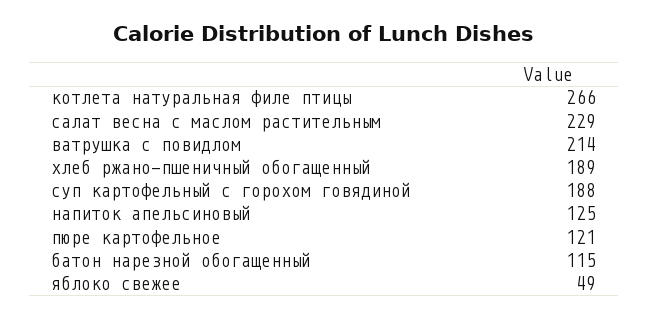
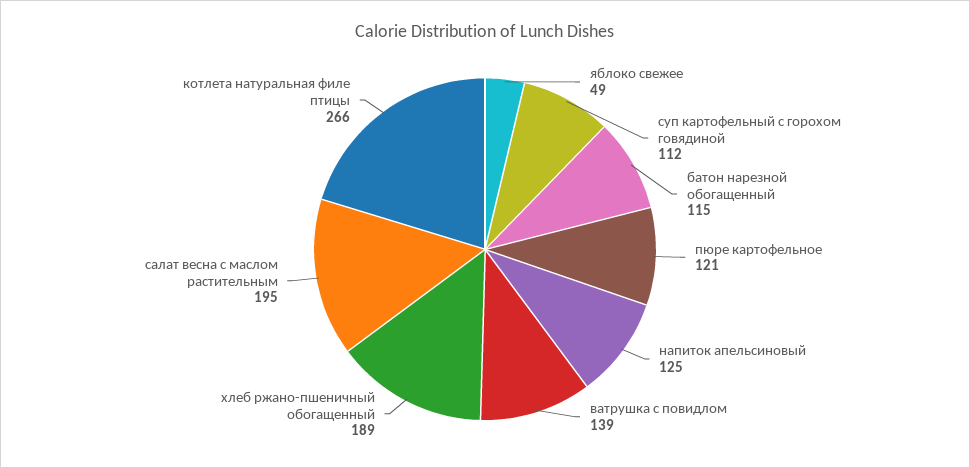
  {
    "котлета натуральная филе птицы": 266,
-   "салат весна с маслом растительным": 229,
+   "салат весна с маслом растительным": 195,
-   "ватрушка с повидлом": 214,
+   "ватрушка с повидлом": 139,
    "хлеб ржано-пшеничный обогащенный": 189,
-   "суп картофельный с горохом говядиной": 188,
+   "суп картофельный с горохом говядиной": 112,
    "напиток апельсиновый": 125,
    "пюре картофельное": 121,
    "батон нарезной обогащенный": 115,
    "яблоко свежее": 49
  }

